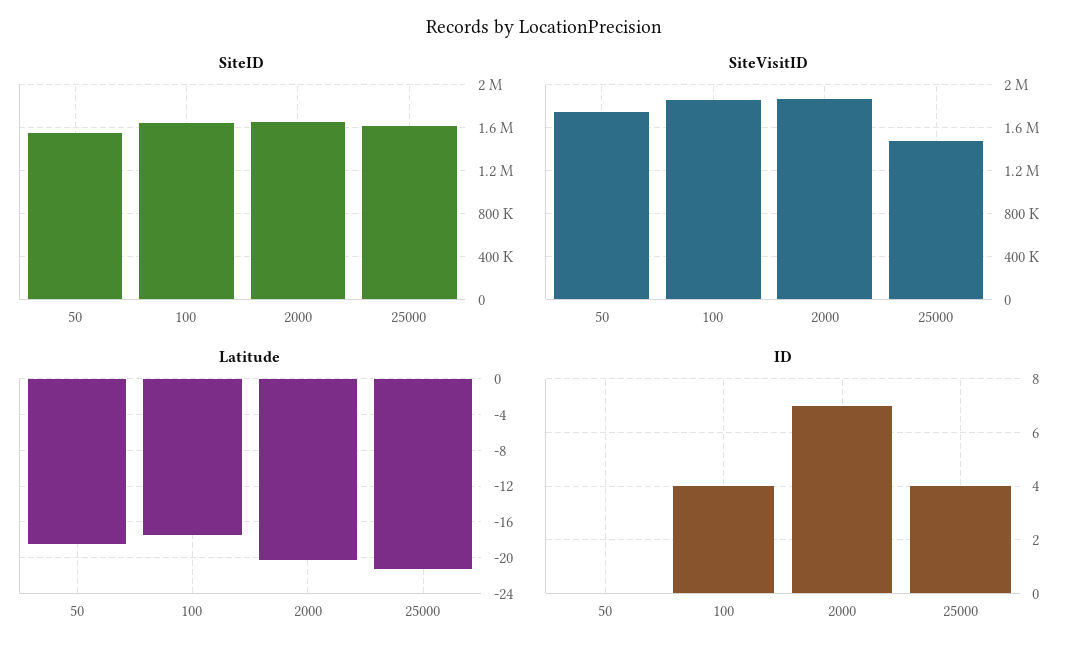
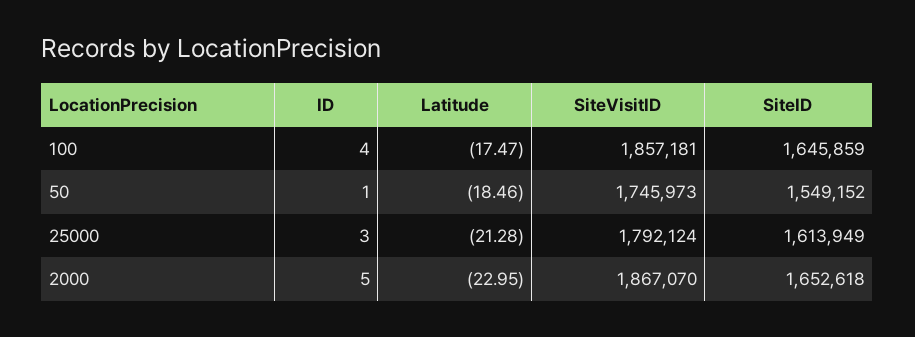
  {
    "SiteID": {
      "50": 1549152,
      "100": 1645859,
      "2000": 1652618,
      "25000": 1613949
    },
    "SiteVisitID": {
      "50": 1745973,
      "100": 1857181,
      "2000": 1867070,
-     "25000": 1500000
+     "25000": 1792124
    },
    "Latitude": {
      "50": -18.46,
      "100": -17.47,
-     "2000": -20,
+     "2000": -22.95,
      "25000": -21.28
    },
    "ID": {
-     "50": 0,
+     "50": 1,
      "100": 4,
-     "2000": 7,
+     "2000": 5,
-     "25000": 4
+     "25000": 3
    }
  }

